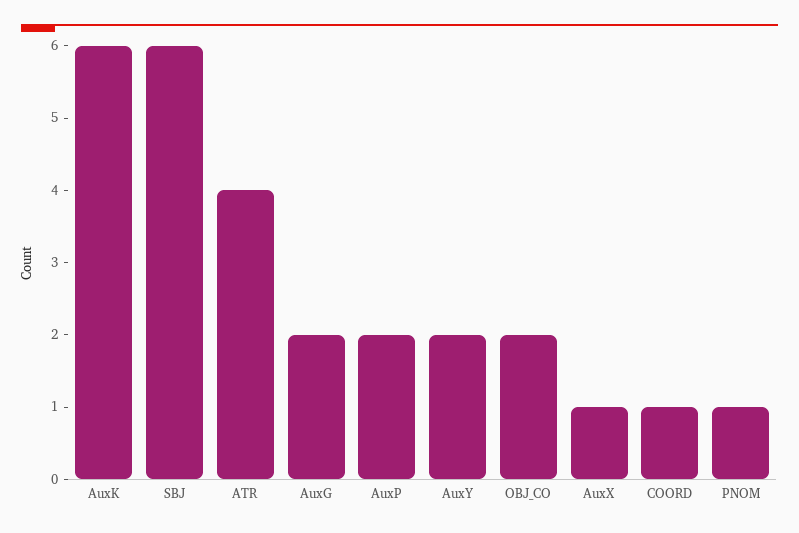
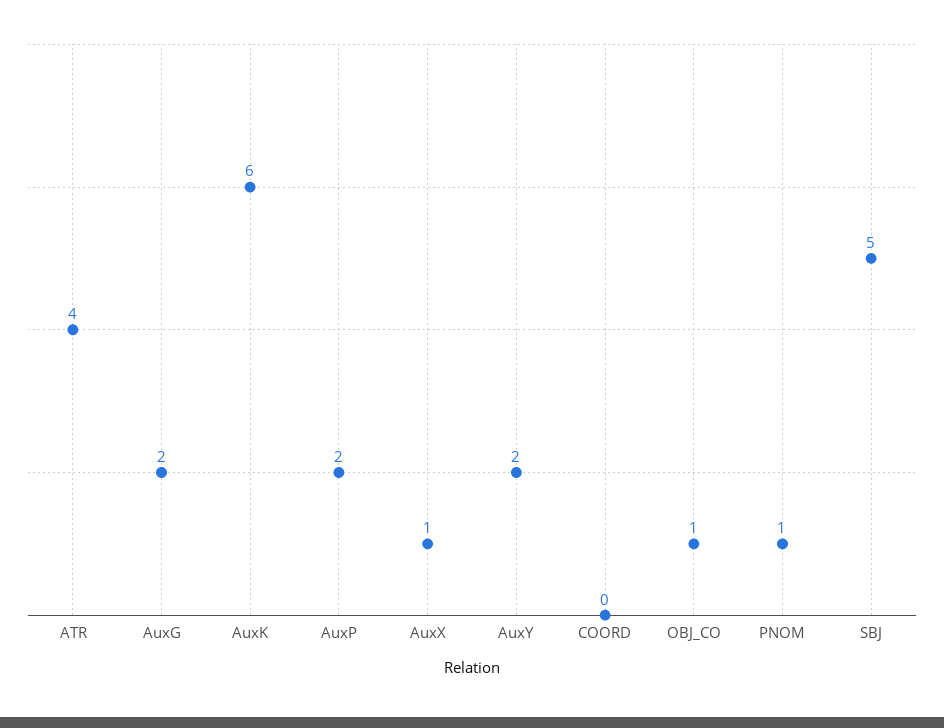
  {
    "AuxK": 6,
-   "SBJ": 6,
+   "SBJ": 5,
    "ATR": 4,
    "AuxG": 2,
    "AuxP": 2,
    "AuxY": 2,
-   "OBJ_CO": 2,
+   "OBJ_CO": 1,
    "AuxX": 1,
-   "COORD": 1,
+   "COORD": 0,
    "PNOM": 1
  }

